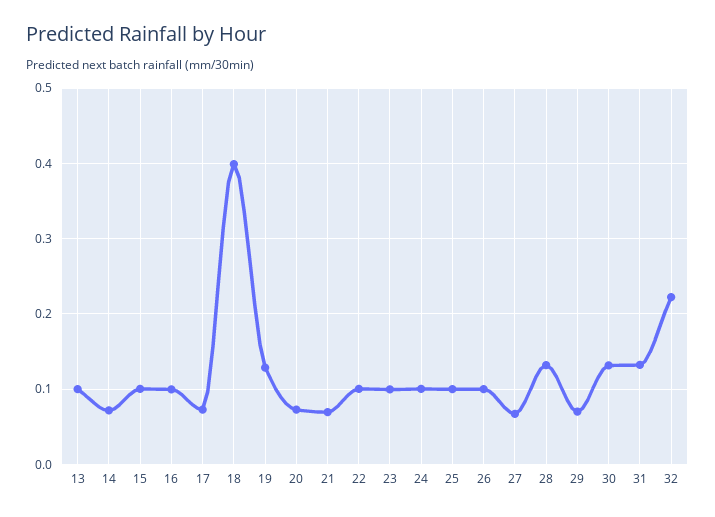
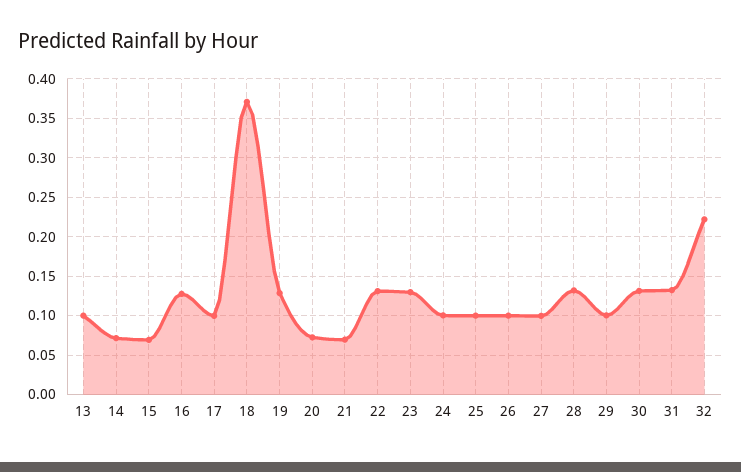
  {
    "13": 0.1,
    "14": 0.07,
-   "15": 0.1,
+   "15": 0.07,
-   "16": 0.1,
+   "16": 0.13,
-   "17": 0.07,
+   "17": 0.1,
-   "18": 0.4,
+   "18": 0.37,
    "19": 0.13,
    "20": 0.07,
    "21": 0.07,
-   "22": 0.1,
+   "22": 0.13,
-   "23": 0.1,
+   "23": 0.13,
    "24": 0.1,
    "25": 0.1,
    "26": 0.1,
-   "27": 0.07,
+   "27": 0.1,
    "28": 0.13,
-   "29": 0.07,
+   "29": 0.1,
    "30": 0.13,
    "31": 0.13,
    "32": 0.22
  }

